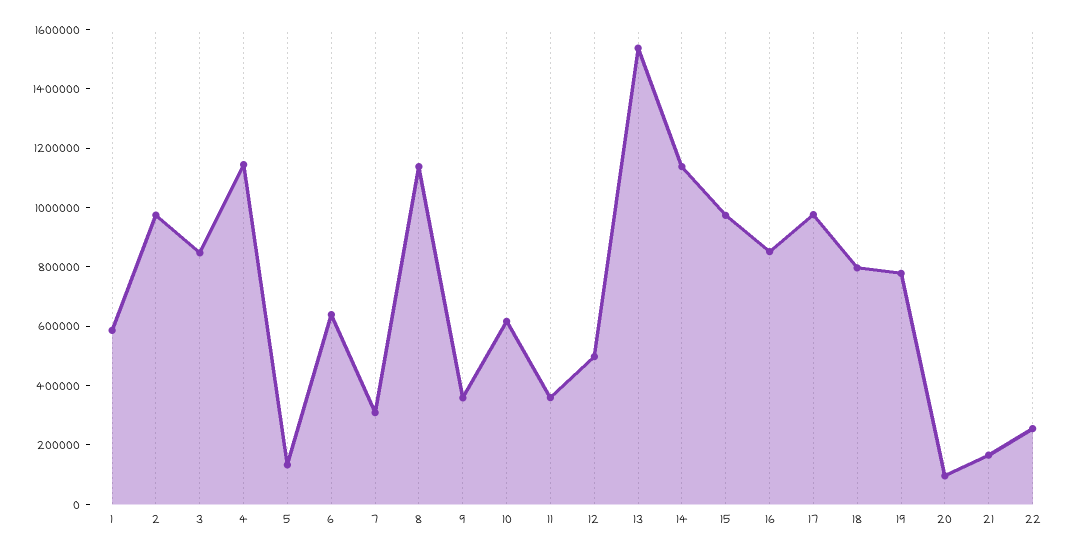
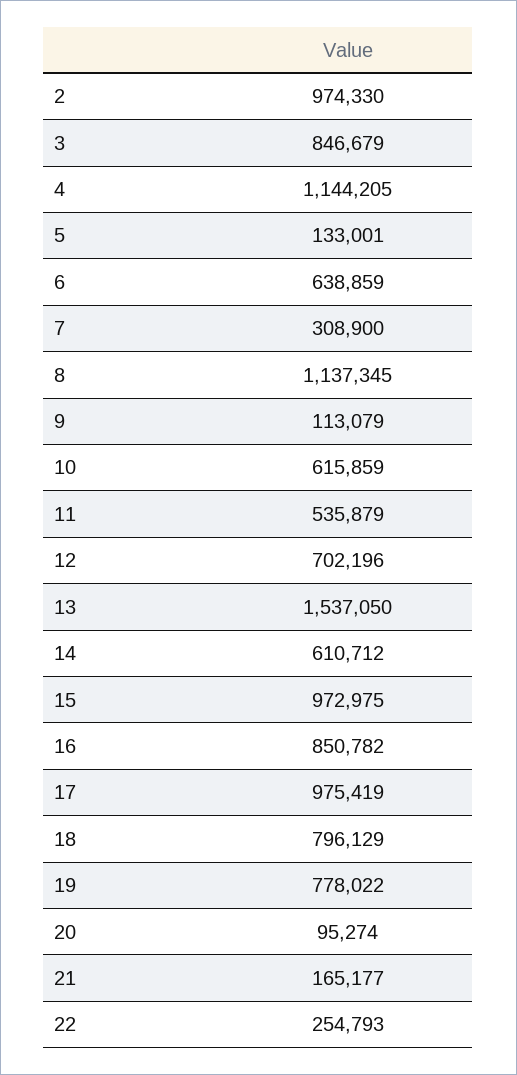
  {
-   "1": 600000,
    "2": 974330,
    "3": 846679,
    "4": 1144205,
    "5": 133001,
    "6": 638859,
    "7": 308900,
    "8": 1137345,
-   "9": 350000,
+   "9": 113079,
    "10": 615859,
-   "11": 350000,
+   "11": 535879,
-   "12": 500000,
+   "12": 702196,
    "13": 1537050,
-   "14": 1150000,
+   "14": 610712,
    "15": 972975,
    "16": 850782,
    "17": 975419,
    "18": 796129,
    "19": 778022,
    "20": 95274,
    "21": 165177,
    "22": 254793
  }

